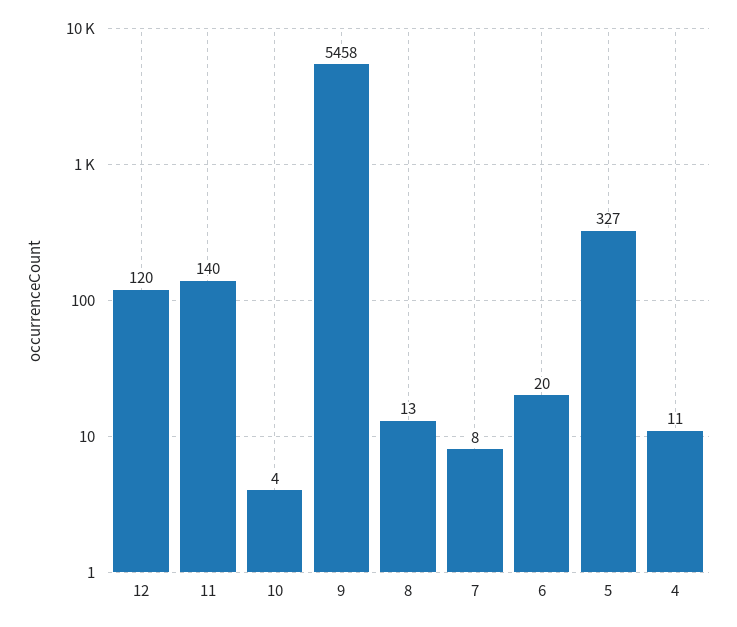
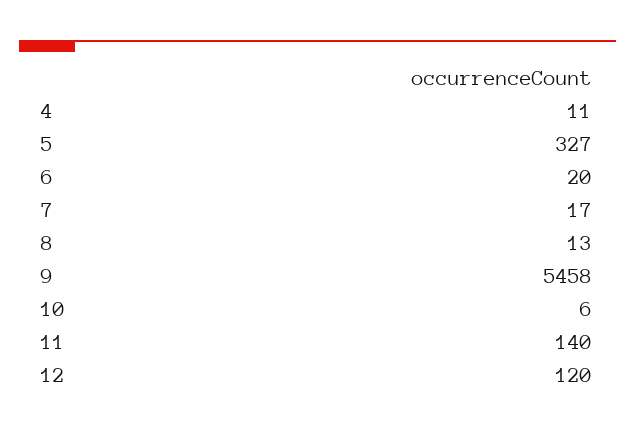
  {
    "12": 120,
    "11": 140,
-   "10": 4,
+   "10": 6,
    "9": 5458,
    "8": 13,
-   "7": 8,
+   "7": 17,
    "6": 20,
    "5": 327,
    "4": 11
  }

